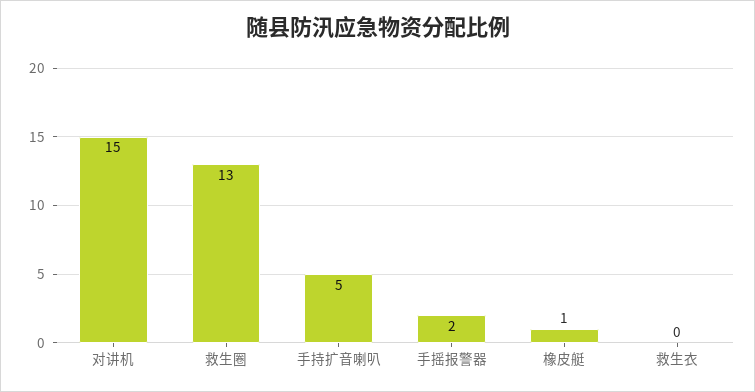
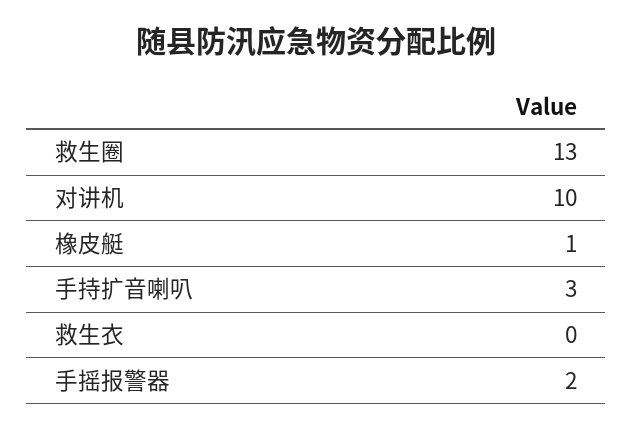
  {
-   "对讲机": 15,
+   "对讲机": 10,
    "救生圈": 13,
-   "手持扩音喇叭": 5,
+   "手持扩音喇叭": 3,
    "手摇报警器": 2,
    "橡皮艇": 1,
    "救生衣": 0
  }

